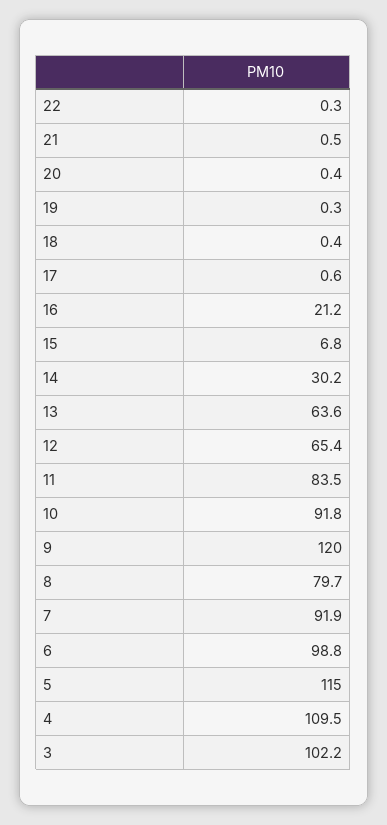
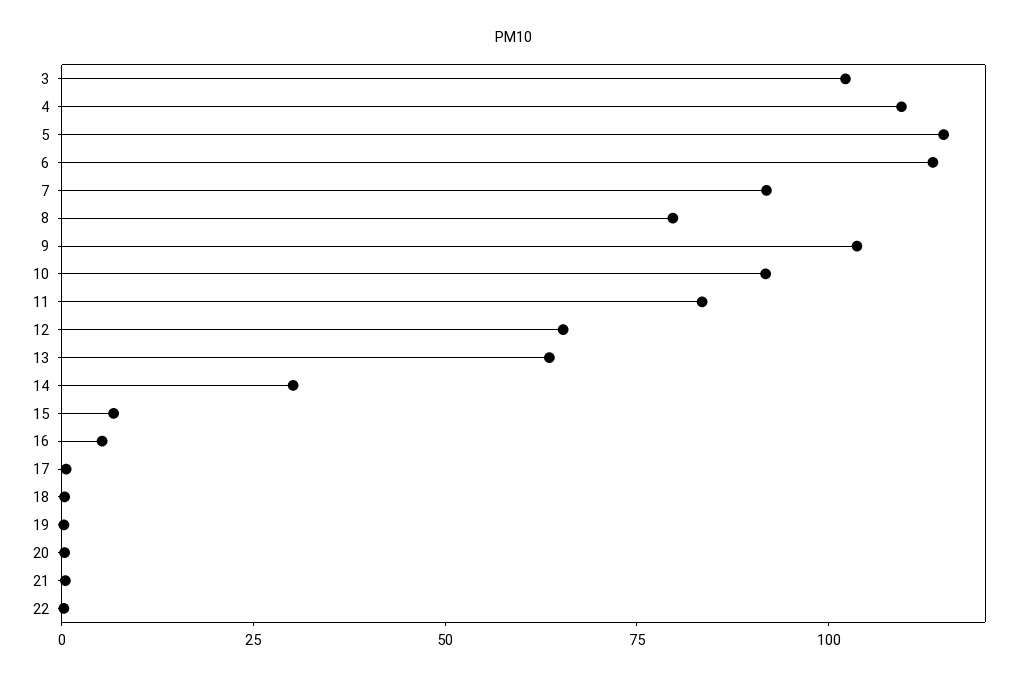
  {
    "22": 0.3,
    "21": 0.5,
    "20": 0.4,
    "19": 0.3,
    "18": 0.4,
    "17": 0.6,
-   "16": 21.2,
+   "16": 5,
    "15": 6.8,
    "14": 30.2,
    "13": 63.6,
    "12": 65.4,
    "11": 83.5,
    "10": 91.8,
-   "9": 120,
+   "9": 105,
    "8": 79.7,
    "7": 91.9,
-   "6": 98.8,
+   "6": 115,
    "5": 115,
    "4": 109.5,
    "3": 102.2
  }

